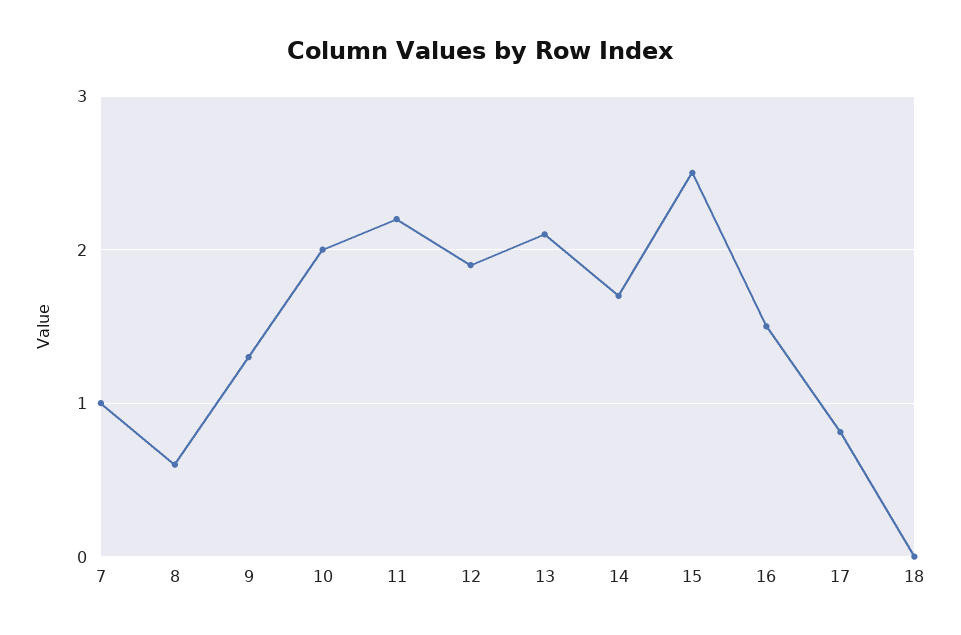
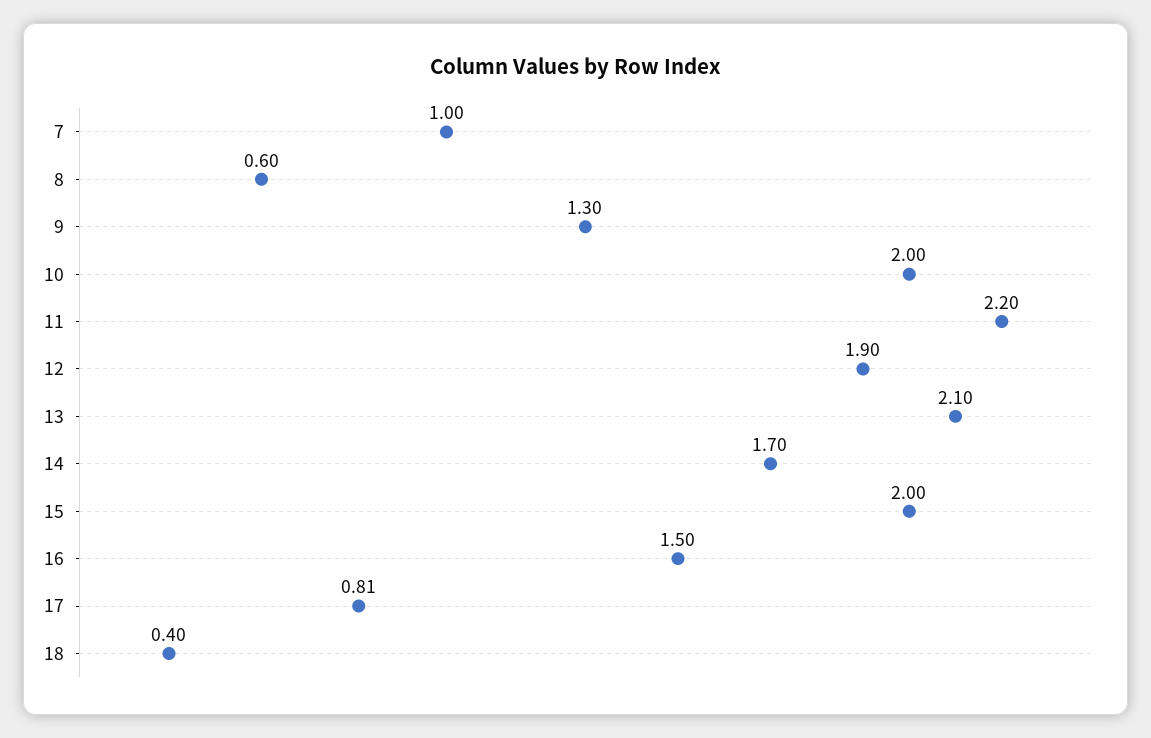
  {
    "7": 1,
    "8": 0.6,
    "9": 1.3,
    "10": 2,
    "11": 2.2,
    "12": 1.9,
    "13": 2.1,
    "14": 1.7,
-   "15": 2.5,
+   "15": 2,
    "16": 1.5,
    "17": 0.81,
-   "18": 0
+   "18": 0.4
  }

